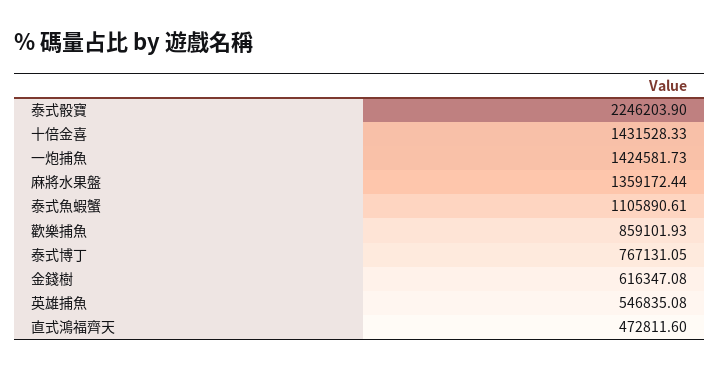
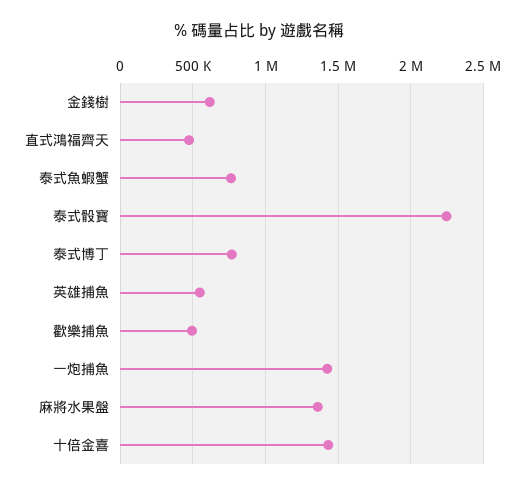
  {
    "泰式骰寶": 2246203.9,
    "十倍金喜": 1431528.33,
    "一炮捕魚": 1424581.73,
    "麻將水果盤": 1359172.44,
-   "泰式魚蝦蟹": 1105890.61,
+   "泰式魚蝦蟹": 750000,
-   "歡樂捕魚": 859101.93,
+   "歡樂捕魚": 500000,
    "泰式博丁": 767131.05,
    "金錢樹": 616347.08,
    "英雄捕魚": 546835.08,
    "直式鴻福齊天": 472811.6
  }

